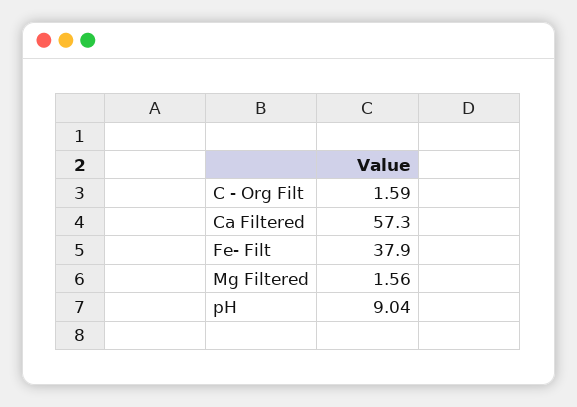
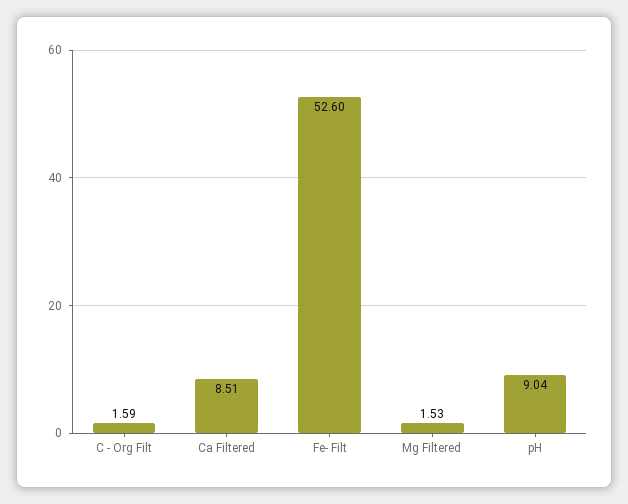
  {
    "C - Org Filt": 1.59,
-   "Ca Filtered": 57.3,
+   "Ca Filtered": 8.51,
-   "Fe- Filt": 37.9,
+   "Fe- Filt": 52.6,
-   "Mg Filtered": 1.56,
+   "Mg Filtered": 1.53,
    "pH": 9.04
  }

